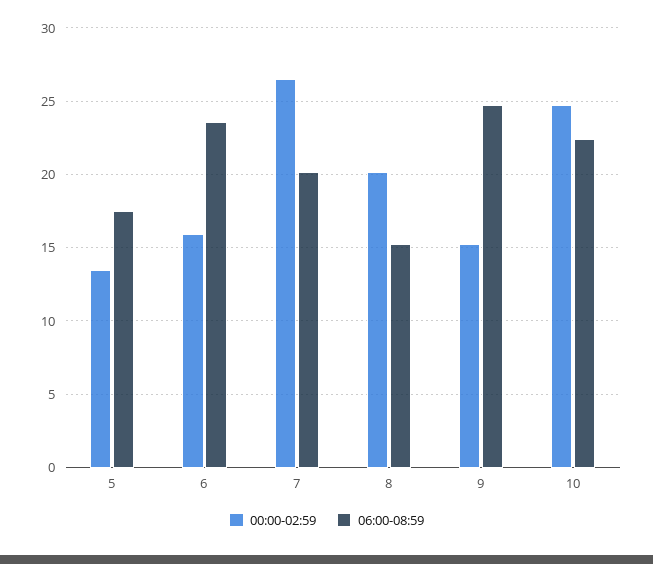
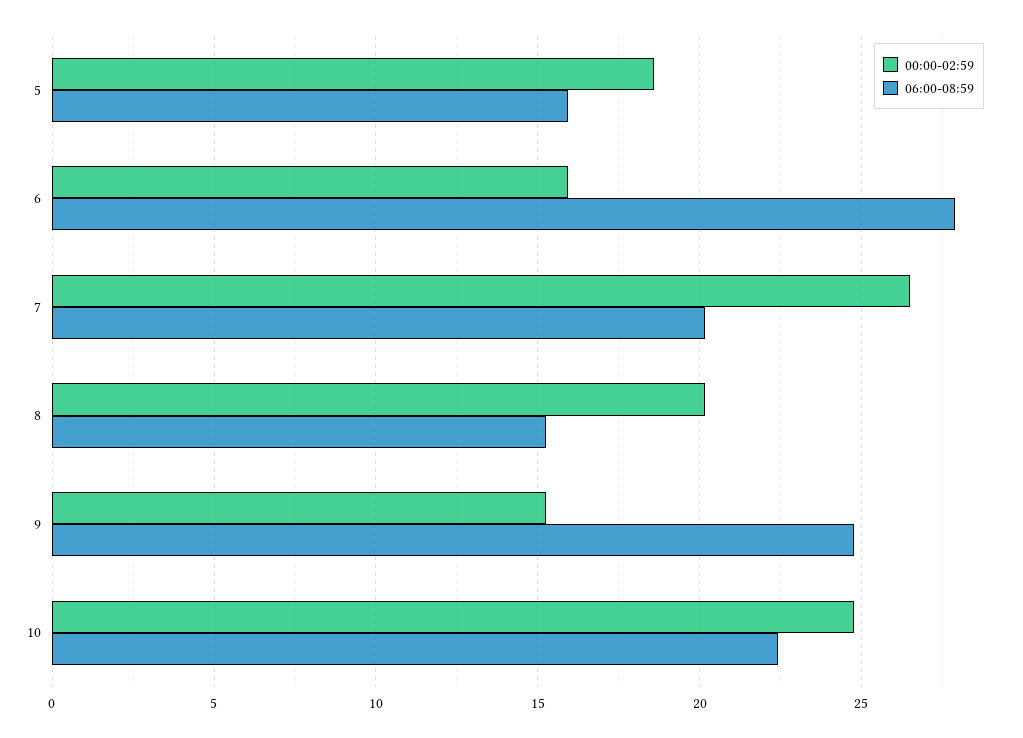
  {
    "00:00-02:59": {
-     "5": 13.5,
+     "5": 18.5,
      "6": 16,
      "7": 26.5,
      "8": 20,
      "9": 15.5,
      "10": 25
    },
    "06:00-08:59": {
-     "5": 17.5,
+     "5": 16,
-     "6": 23.5,
+     "6": 28,
      "7": 20,
      "8": 15.5,
      "9": 25,
      "10": 22.5
    }
  }

